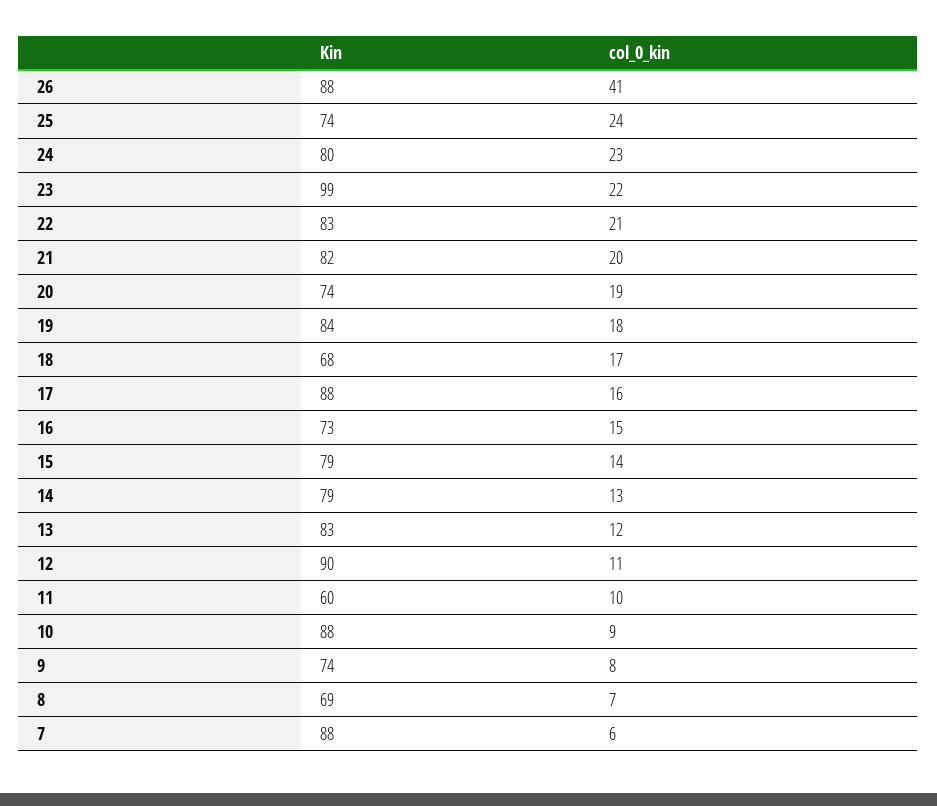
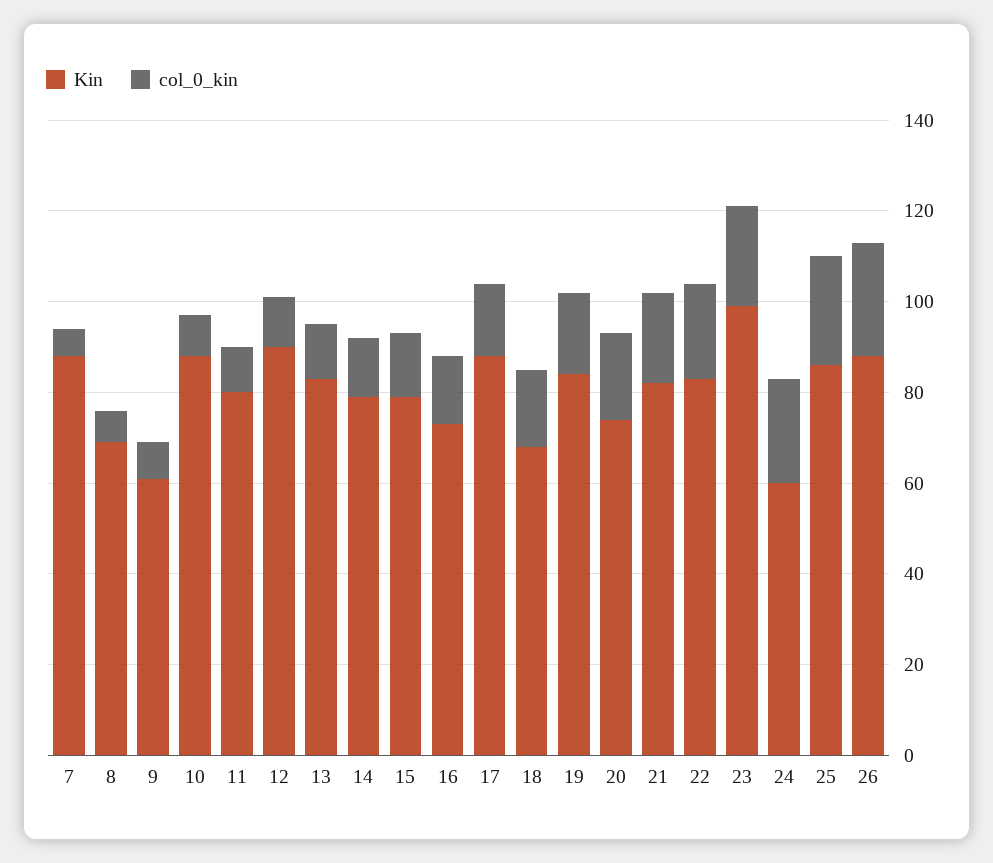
  {
    "Kin": {
      "26": 88,
-     "25": 74,
+     "25": 85,
-     "24": 80,
+     "24": 60,
      "23": 99,
      "22": 83,
      "21": 82,
      "20": 74,
      "19": 84,
      "18": 68,
      "17": 88,
      "16": 73,
      "15": 79,
      "14": 79,
      "13": 83,
      "12": 90,
-     "11": 60,
+     "11": 80,
      "10": 88,
-     "9": 74,
+     "9": 60,
      "8": 69,
      "7": 88
    },
    "col_0_kin": {
-     "26": 41,
+     "26": 25,
      "25": 24,
      "24": 23,
      "23": 22,
      "22": 21,
      "21": 20,
      "20": 19,
      "19": 18,
      "18": 17,
      "17": 16,
      "16": 15,
      "15": 14,
      "14": 13,
      "13": 12,
      "12": 11,
      "11": 10,
      "10": 9,
      "9": 8,
      "8": 7,
      "7": 6
    }
  }

